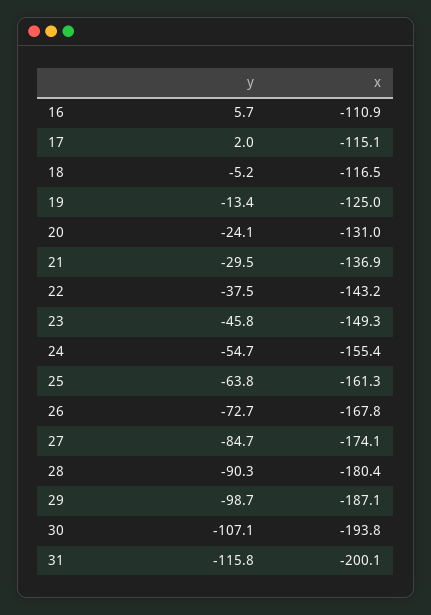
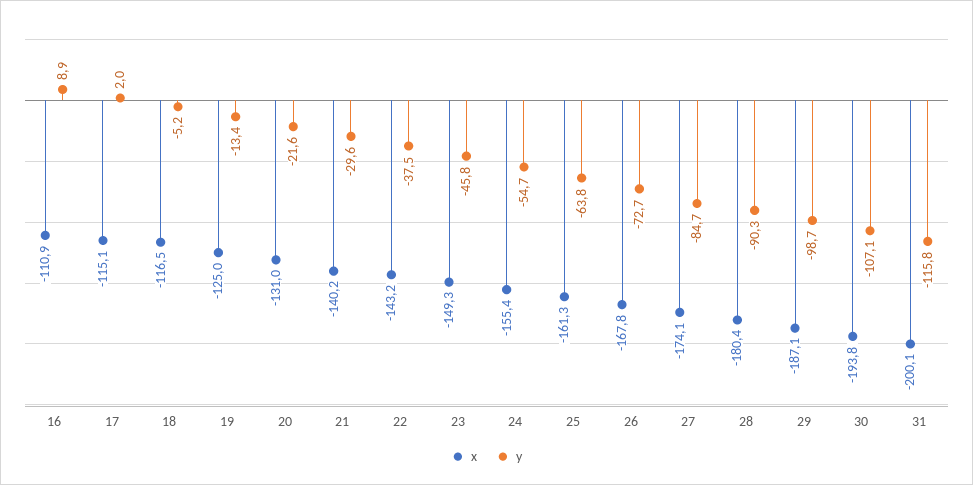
  {
    "y": {
-     "16": 5.7,
+     "16": 8.9,
      "17": 2,
      "18": -5.2,
      "19": -13.4,
-     "20": -24.1,
+     "20": -21.6,
-     "21": -29.5,
+     "21": -29.6,
      "22": -37.5,
      "23": -45.8,
      "24": -54.7,
      "25": -63.8,
      "26": -72.7,
      "27": -84.7,
      "28": -90.3,
      "29": -98.7,
      "30": -107.1,
      "31": -115.8
    },
    "x": {
      "16": -110.9,
      "17": -115.1,
      "18": -116.5,
      "19": -125,
      "20": -131,
-     "21": -136.9,
+     "21": -140.2,
      "22": -143.2,
      "23": -149.3,
      "24": -155.4,
      "25": -161.3,
      "26": -167.8,
      "27": -174.1,
      "28": -180.4,
      "29": -187.1,
      "30": -193.8,
      "31": -200.1
    }
  }

